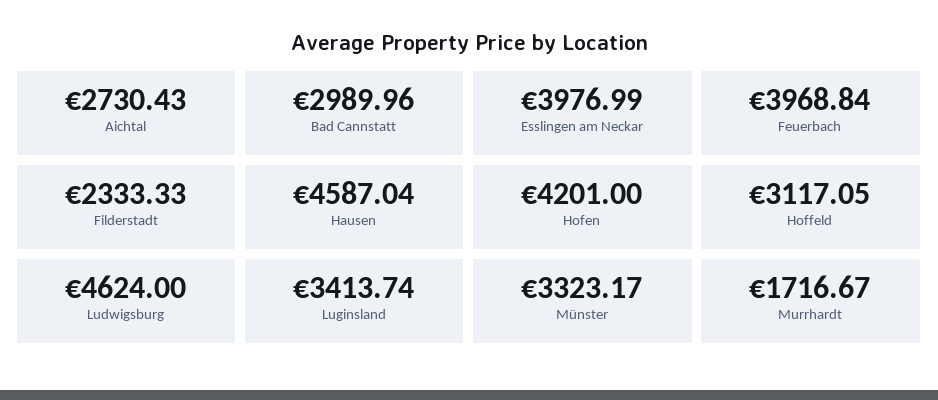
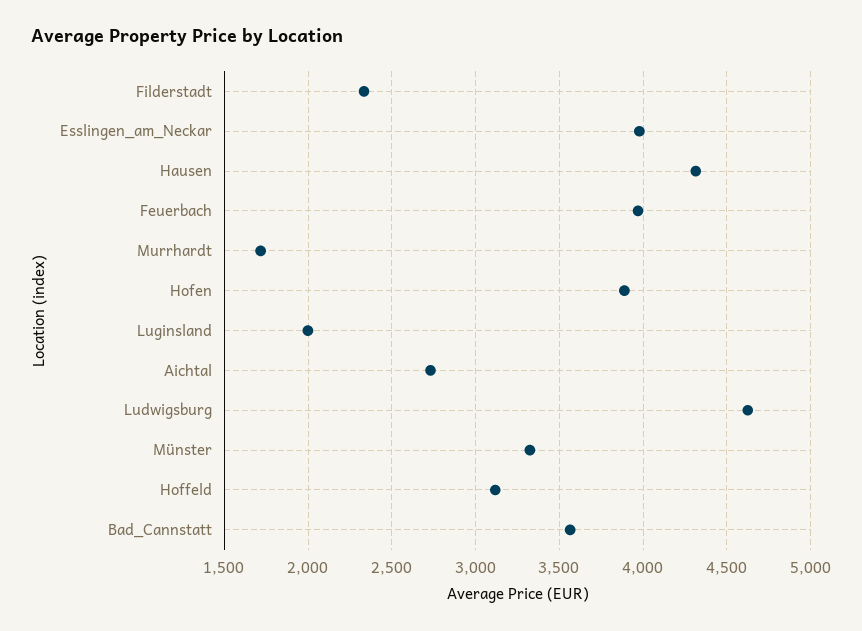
  {
    "Aichtal": 2730.43,
-   "Bad Cannstatt": 2989.96,
+   "Bad Cannstatt": 3550,
    "Esslingen am Neckar": 3976.99,
    "Feuerbach": 3968.84,
    "Filderstadt": 2333.33,
-   "Hausen": 4587.04,
+   "Hausen": 4300,
-   "Hofen": 4201,
+   "Hofen": 3900,
    "Hoffeld": 3117.05,
    "Ludwigsburg": 4624,
-   "Luginsland": 3413.74,
+   "Luginsland": 2000,
    "Münster": 3323.17,
    "Murrhardt": 1716.67
  }

